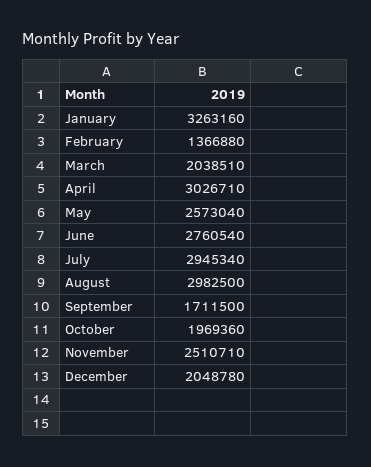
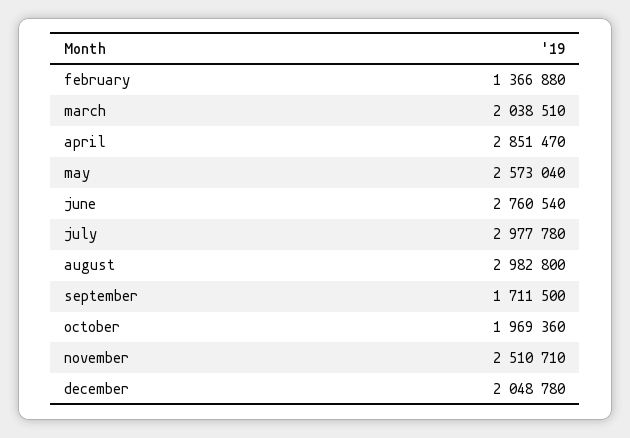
  {
-   "January": 3263160,
    "February": 1366880,
    "March": 2038510,
-   "April": 3026710,
+   "April": 2851470,
    "May": 2573040,
    "June": 2760540,
-   "July": 2945340,
+   "July": 2977780,
-   "August": 2982500,
+   "August": 2982800,
    "September": 1711500,
    "October": 1969360,
    "November": 2510710,
    "December": 2048780
  }

